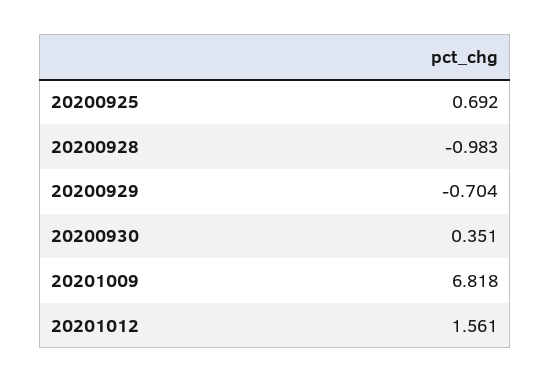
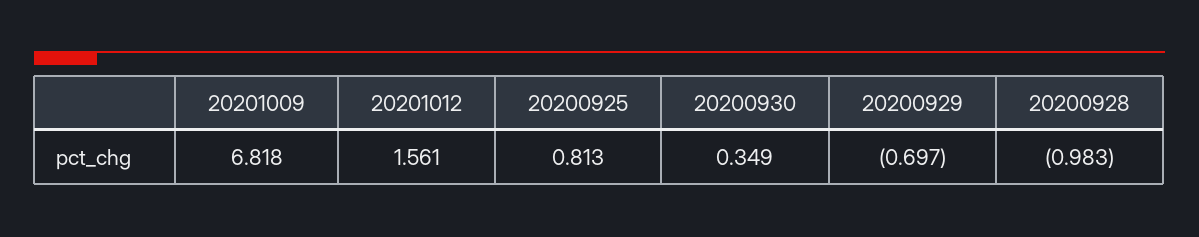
  {
-   "20200925": 0.692,
+   "20200925": 0.813,
    "20200928": -0.983,
-   "20200929": -0.704,
+   "20200929": -0.697,
-   "20200930": 0.351,
+   "20200930": 0.349,
    "20201009": 6.818,
    "20201012": 1.561
  }

